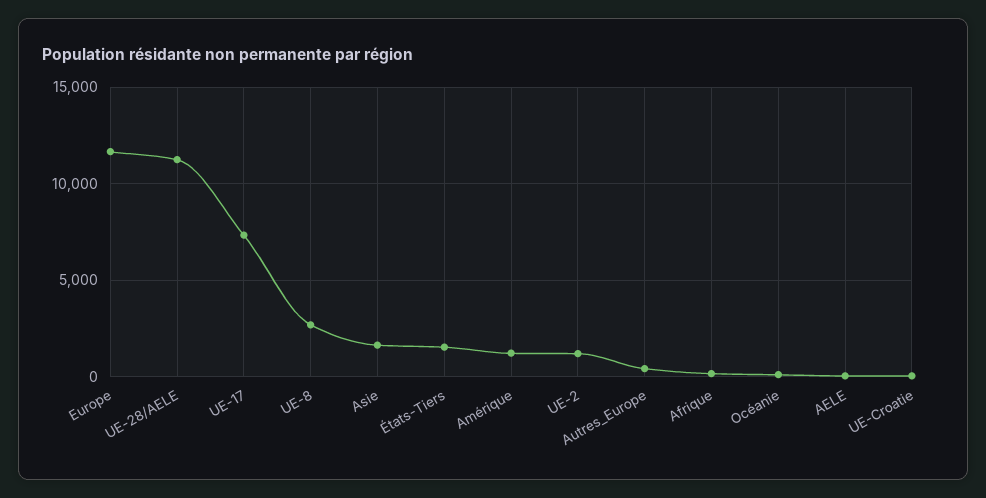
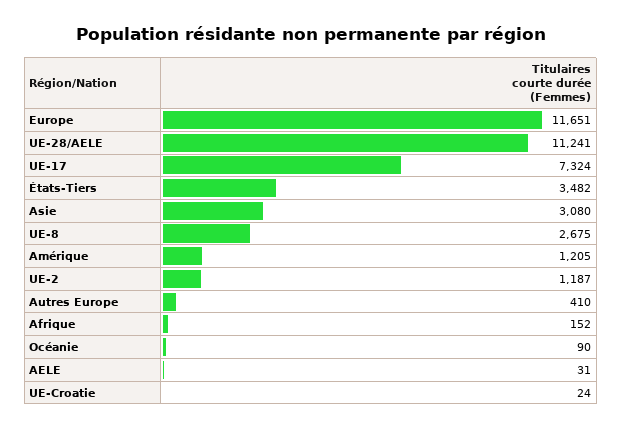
  {
    "Europe": 11651,
    "UE-28/AELE": 11241,
    "UE-17": 7324,
    "UE-8": 2675,
-   "Asie": 1500,
+   "Asie": 3080,
-   "États-Tiers": 1500,
+   "États-Tiers": 3482,
    "Amérique": 1205,
    "UE-2": 1187,
    "Autres_Europe": 410,
    "Afrique": 152,
    "Océanie": 90,
    "AELE": 31,
    "UE-Croatie": 24
  }

